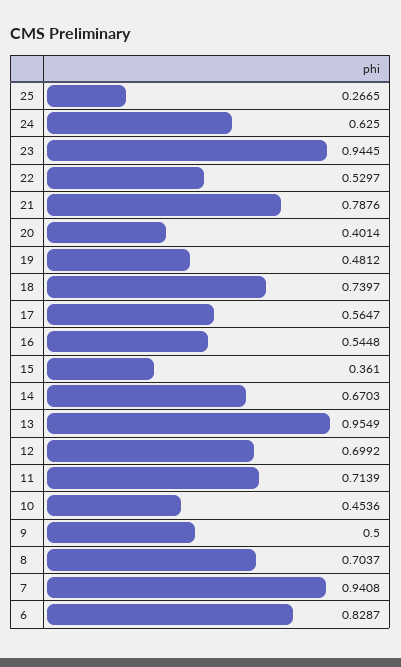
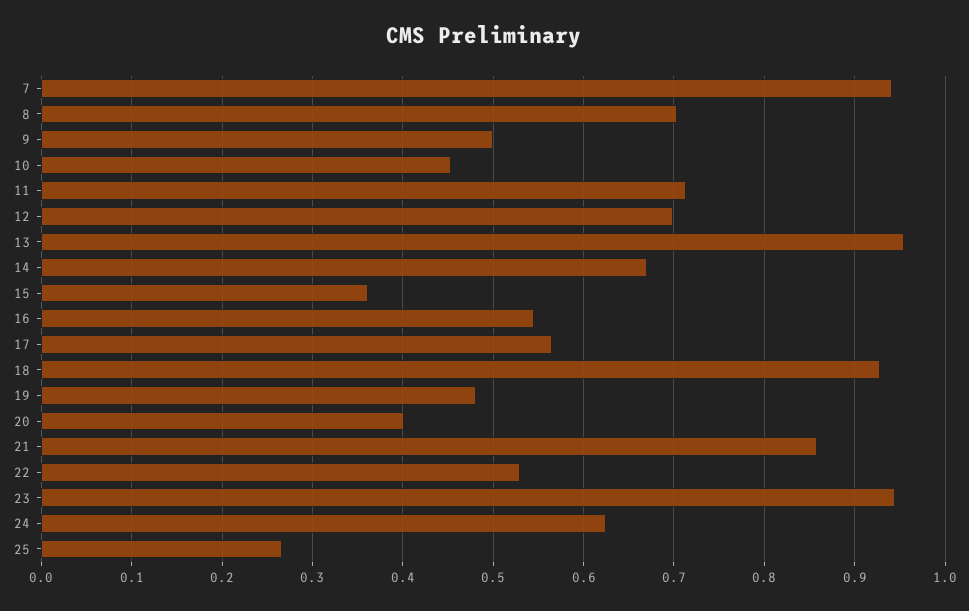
  {
    "25": 0.2665,
    "24": 0.625,
    "23": 0.9445,
    "22": 0.5297,
-   "21": 0.7876,
+   "21": 0.86,
    "20": 0.4014,
    "19": 0.4812,
-   "18": 0.7397,
+   "18": 0.93,
    "17": 0.5647,
    "16": 0.5448,
    "15": 0.361,
    "14": 0.6703,
    "13": 0.9549,
    "12": 0.6992,
    "11": 0.7139,
    "10": 0.4536,
    "9": 0.5,
    "8": 0.7037,
-   "7": 0.9408,
+   "7": 0.9408
-   "6": 0.8287
  }

